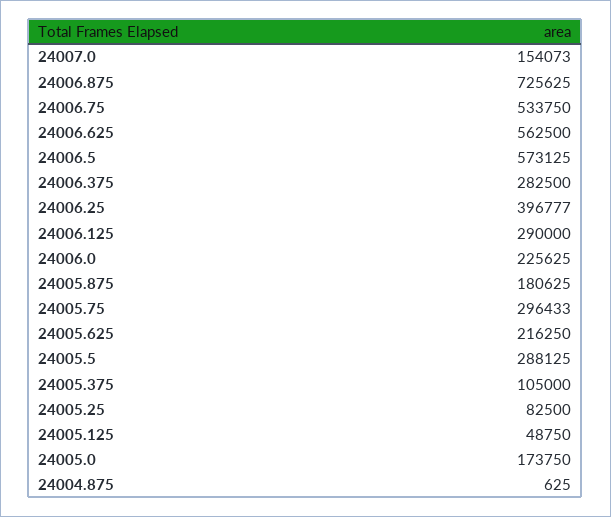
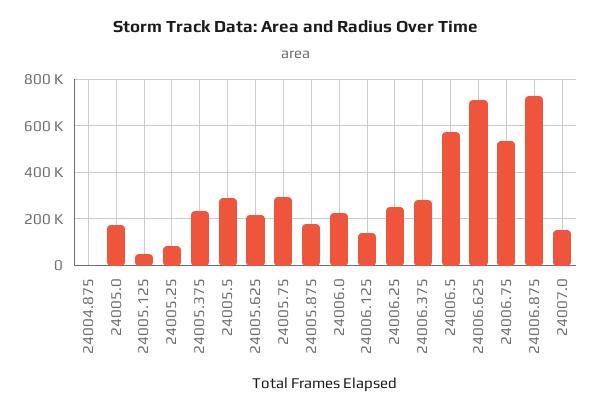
  {
    "24007.0": 154073,
    "24006.875": 725625,
    "24006.75": 533750,
-   "24006.625": 562500,
+   "24006.625": 700000,
    "24006.5": 573125,
    "24006.375": 282500,
-   "24006.25": 396777,
+   "24006.25": 250000,
-   "24006.125": 290000,
+   "24006.125": 150000,
    "24006.0": 225625,
    "24005.875": 180625,
    "24005.75": 296433,
    "24005.625": 216250,
    "24005.5": 288125,
-   "24005.375": 105000,
+   "24005.375": 250000,
    "24005.25": 82500,
    "24005.125": 48750,
    "24005.0": 173750,
    "24004.875": 625
  }

